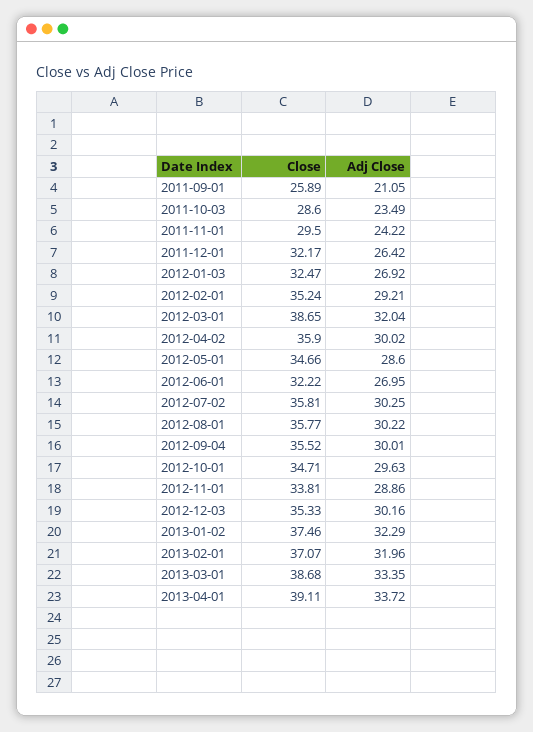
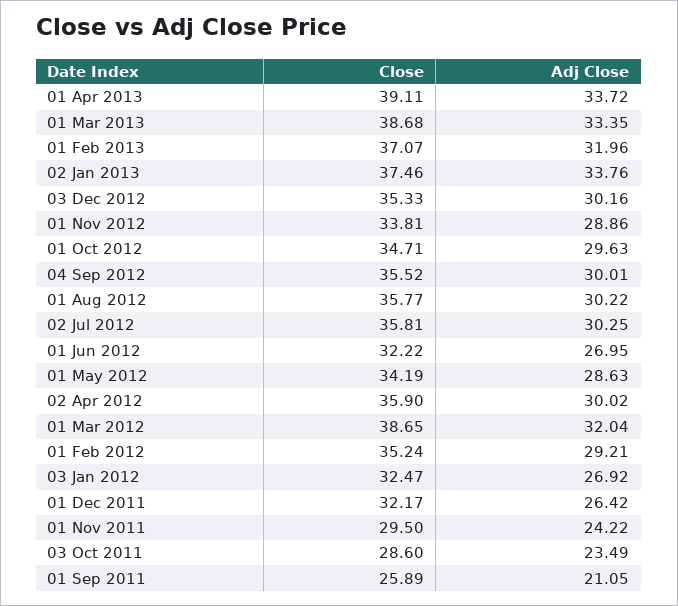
  {
    "Close": {
      "2011-09-01": 25.89,
      "2011-10-03": 28.6,
      "2011-11-01": 29.5,
      "2011-12-01": 32.17,
      "2012-01-03": 32.47,
      "2012-02-01": 35.24,
      "2012-03-01": 38.65,
      "2012-04-02": 35.9,
-     "2012-05-01": 34.66,
+     "2012-05-01": 34.19,
      "2012-06-01": 32.22,
      "2012-07-02": 35.81,
      "2012-08-01": 35.77,
      "2012-09-04": 35.52,
      "2012-10-01": 34.71,
      "2012-11-01": 33.81,
      "2012-12-03": 35.33,
      "2013-01-02": 37.46,
      "2013-02-01": 37.07,
      "2013-03-01": 38.68,
      "2013-04-01": 39.11
    },
    "Adj Close": {
      "2011-09-01": 21.05,
      "2011-10-03": 23.49,
      "2011-11-01": 24.22,
      "2011-12-01": 26.42,
      "2012-01-03": 26.92,
      "2012-02-01": 29.21,
      "2012-03-01": 32.04,
      "2012-04-02": 30.02,
-     "2012-05-01": 28.6,
+     "2012-05-01": 28.63,
      "2012-06-01": 26.95,
      "2012-07-02": 30.25,
      "2012-08-01": 30.22,
      "2012-09-04": 30.01,
      "2012-10-01": 29.63,
      "2012-11-01": 28.86,
      "2012-12-03": 30.16,
-     "2013-01-02": 32.29,
+     "2013-01-02": 33.76,
      "2013-02-01": 31.96,
      "2013-03-01": 33.35,
      "2013-04-01": 33.72
    }
  }

